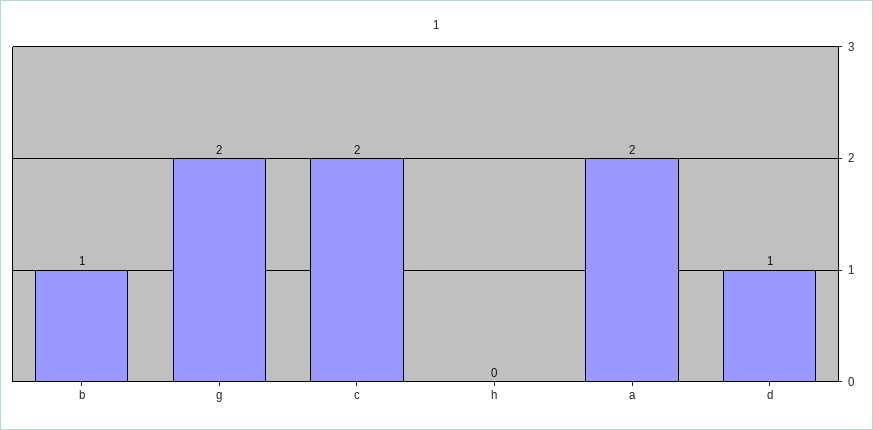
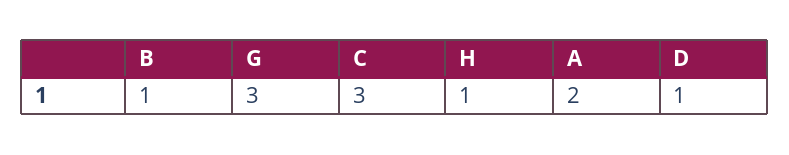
  {
    "b": 1,
-   "g": 2,
+   "g": 3,
-   "c": 2,
+   "c": 3,
-   "h": 0,
+   "h": 1,
    "a": 2,
    "d": 1
  }

